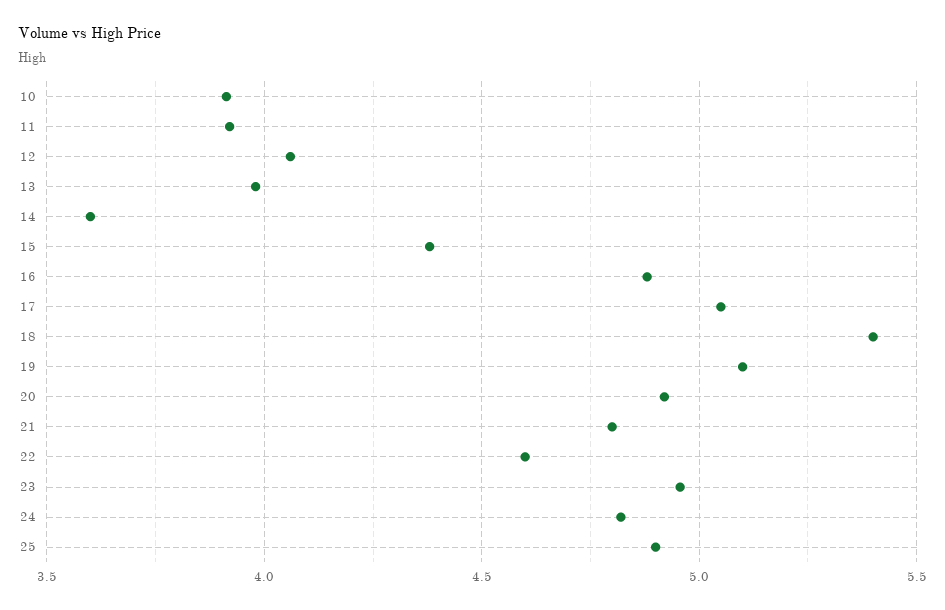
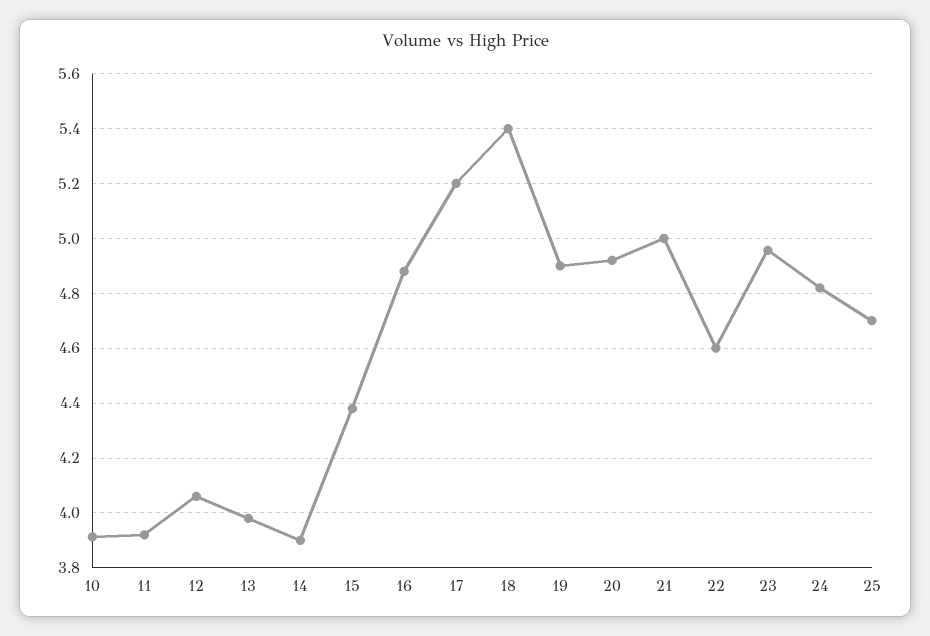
  {
    "10": 3.925,
    "11": 3.925,
    "12": 4.05,
    "13": 3.975,
-   "14": 3.6,
+   "14": 3.9,
    "15": 4.375,
    "16": 4.875,
-   "17": 5.05,
+   "17": 5.2,
    "18": 5.4,
-   "19": 5.1,
+   "19": 4.9,
    "20": 4.925,
-   "21": 4.8,
+   "21": 5,
    "22": 4.6,
    "23": 4.95,
    "24": 4.825,
-   "25": 4.9
+   "25": 4.7
  }

